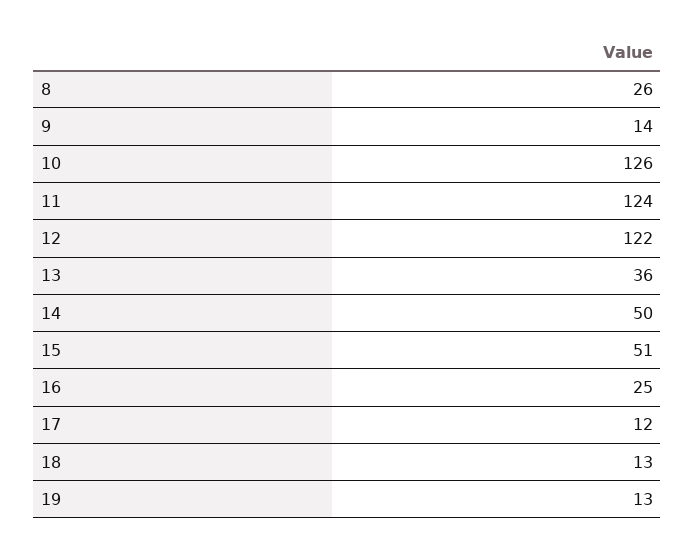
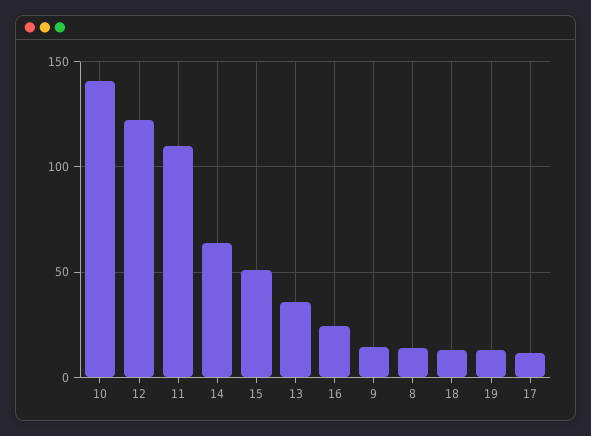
  {
-   "8": 26,
+   "8": 15,
    "9": 14,
-   "10": 126,
+   "10": 140,
-   "11": 124,
+   "11": 110,
    "12": 122,
    "13": 36,
-   "14": 50,
+   "14": 65,
    "15": 51,
    "16": 25,
    "17": 12,
    "18": 13,
    "19": 13
  }

